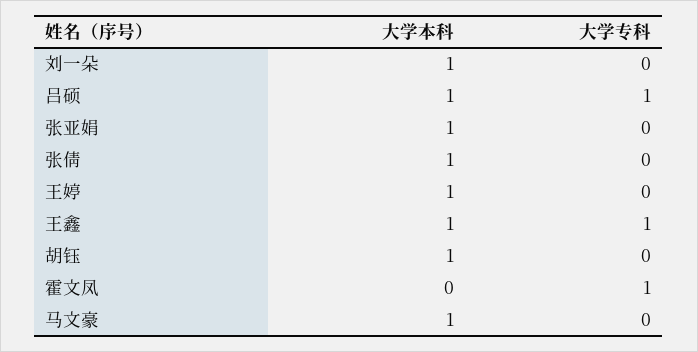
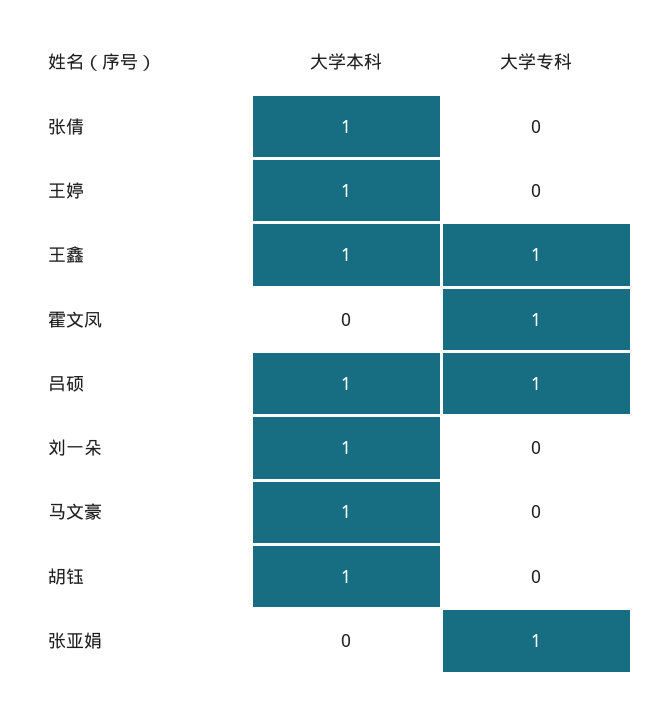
  {
    "大学本科": {
      "刘一朵": 1,
      "吕硕": 1,
-     "张亚娟": 1,
+     "张亚娟": 0,
      "张倩": 1,
      "王婷": 1,
      "王鑫": 1,
      "胡钰": 1,
      "霍文凤": 0,
      "马文豪": 1
    },
    "大学专科": {
      "刘一朵": 0,
      "吕硕": 1,
-     "张亚娟": 0,
+     "张亚娟": 1,
      "张倩": 0,
      "王婷": 0,
      "王鑫": 1,
      "胡钰": 0,
      "霍文凤": 1,
      "马文豪": 0
    }
  }

